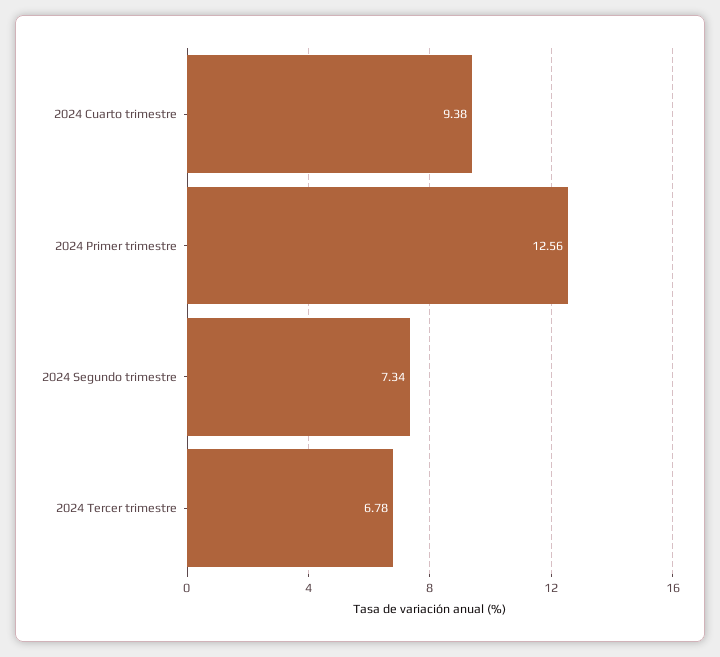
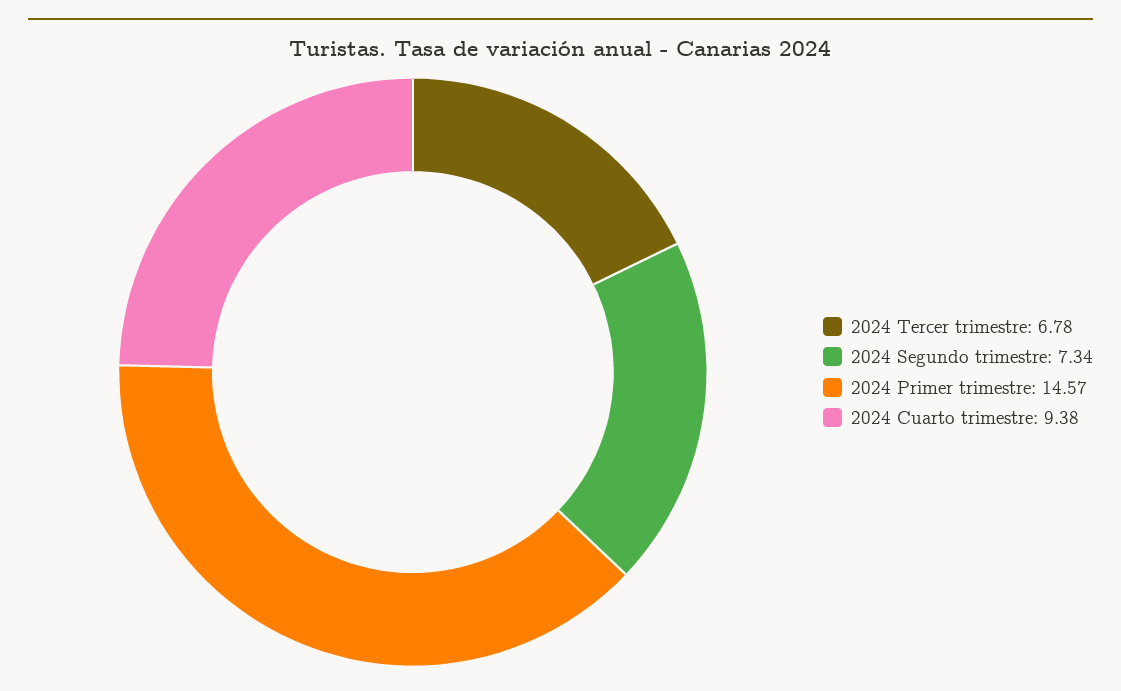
  {
    "2024 Cuarto trimestre": 9.38,
-   "2024 Primer trimestre": 12.56,
+   "2024 Primer trimestre": 14.57,
    "2024 Segundo trimestre": 7.34,
    "2024 Tercer trimestre": 6.78
  }

